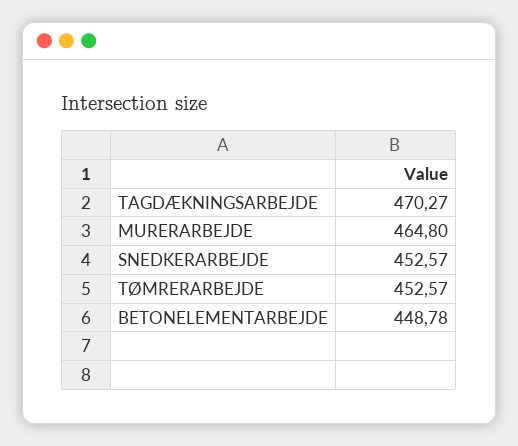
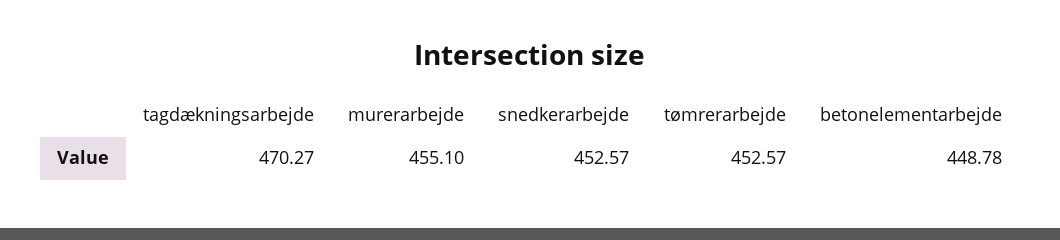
  {
    "TAGDÆKNINGSARBEJDE": 470.27,
-   "MURERARBEJDE": 464.8,
+   "MURERARBEJDE": 455.1,
    "SNEDKERARBEJDE": 452.57,
    "TØMRERARBEJDE": 452.57,
    "BETONELEMENTARBEJDE": 448.78
  }

